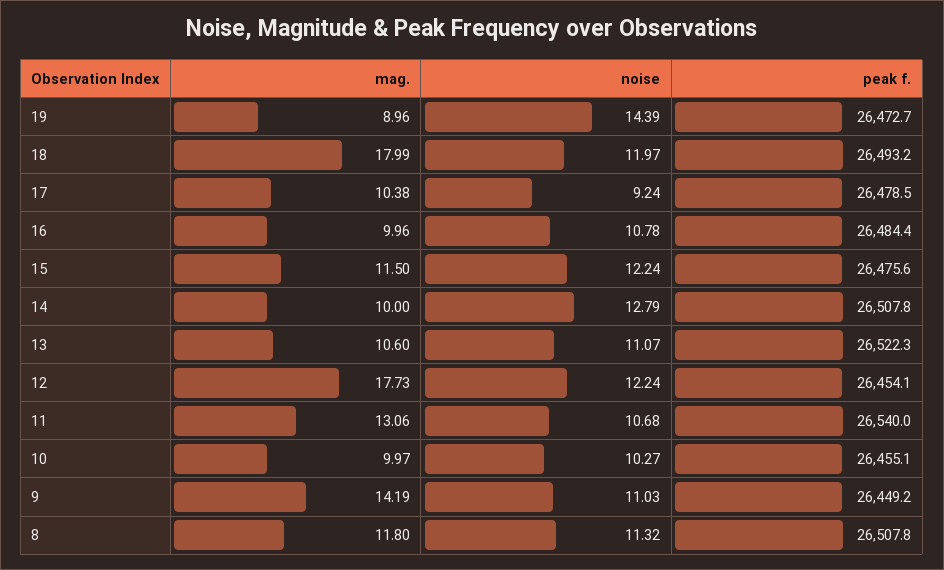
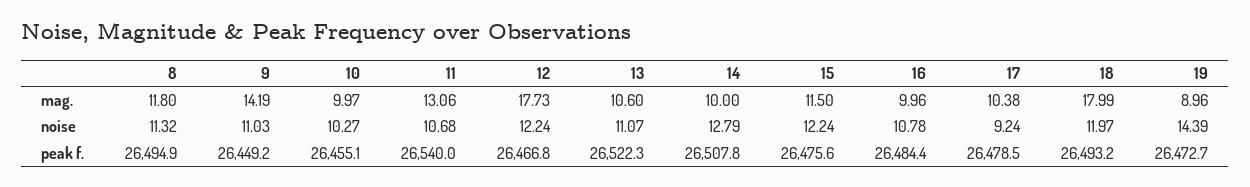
  {
    "mag.": {
      "19": 8.96,
      "18": 17.99,
      "17": 10.38,
      "16": 9.96,
      "15": 11.5,
      "14": 10,
      "13": 10.6,
      "12": 17.73,
      "11": 13.06,
      "10": 9.97,
      "9": 14.19,
      "8": 11.8
    },
    "noise": {
      "19": 14.39,
      "18": 11.97,
      "17": 9.24,
      "16": 10.78,
      "15": 12.24,
      "14": 12.79,
      "13": 11.07,
      "12": 12.24,
      "11": 10.68,
      "10": 10.27,
      "9": 11.03,
      "8": 11.32
    },
    "peak f.": {
      "19": 26472.7,
      "18": 26493.2,
      "17": 26478.5,
      "16": 26484.4,
      "15": 26475.6,
      "14": 26507.8,
      "13": 26522.3,
-     "12": 26454.1,
+     "12": 26466.8,
      "11": 26540,
      "10": 26455.1,
      "9": 26449.2,
-     "8": 26507.8
+     "8": 26494.9
    }
  }

